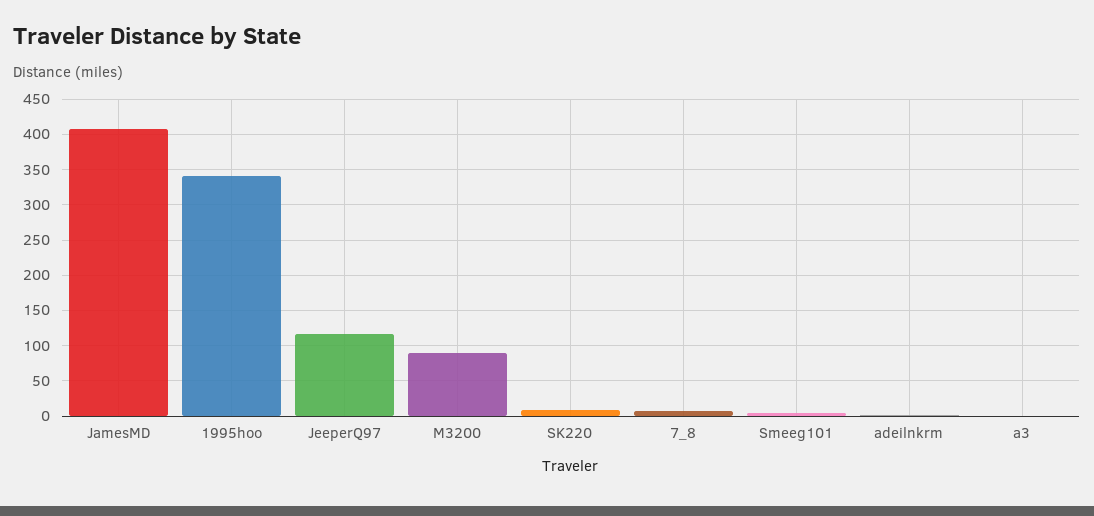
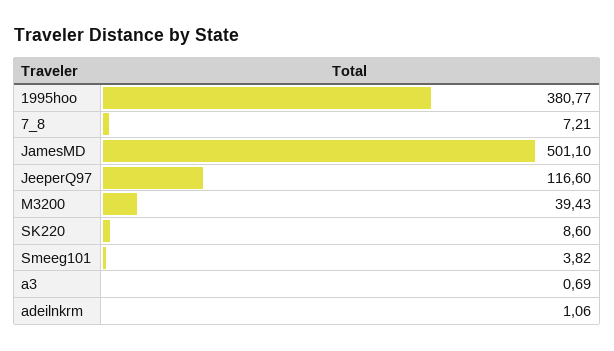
  {
-   "JamesMD": 410,
+   "JamesMD": 501.1,
-   "1995hoo": 340,
+   "1995hoo": 380.77,
    "JeeperQ97": 116.6,
-   "M3200": 90,
+   "M3200": 39.43,
    "SK220": 8.6,
    "7_8": 7.21,
    "Smeeg101": 3.82,
    "adeilnkrm": 1.06,
    "a3": 0.69
  }

